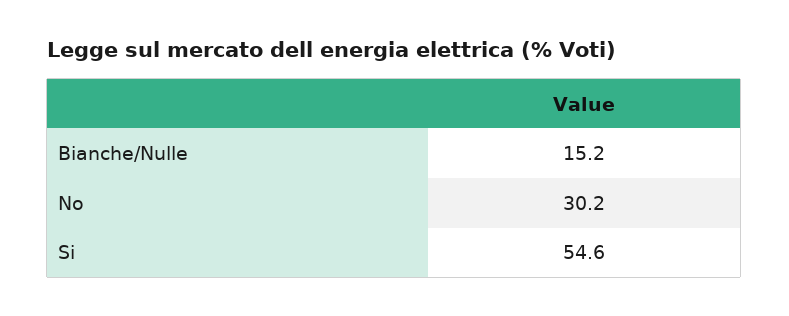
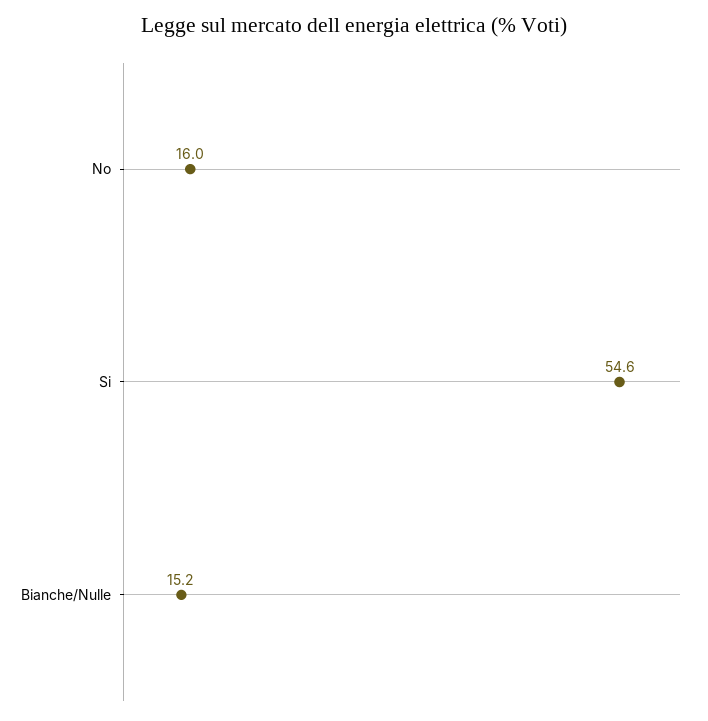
  {
    "Bianche/Nulle": 15.2,
-   "No": 30.2,
+   "No": 16,
    "Si": 54.6
  }

